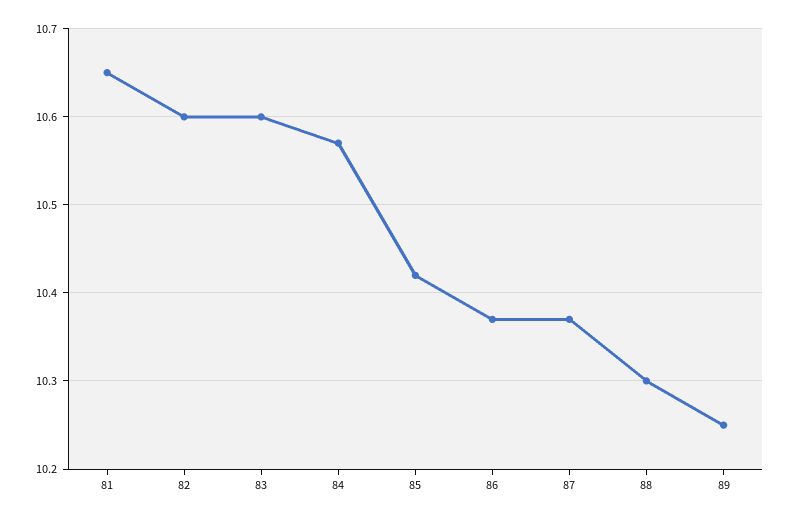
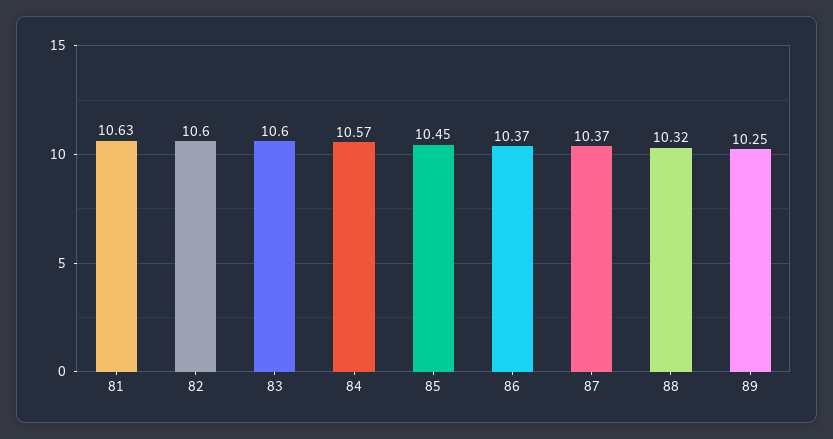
  {
-   "81": 10.65,
+   "81": 10.63,
    "82": 10.6,
    "83": 10.6,
    "84": 10.57,
-   "85": 10.42,
+   "85": 10.45,
    "86": 10.37,
    "87": 10.37,
-   "88": 10.3,
+   "88": 10.32,
    "89": 10.25
  }

